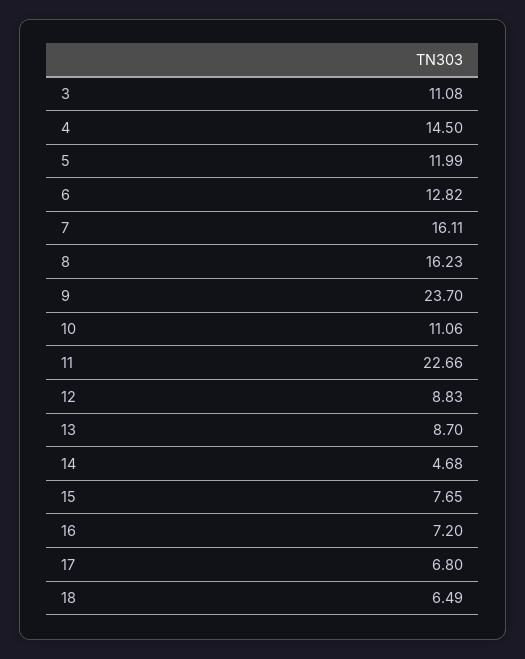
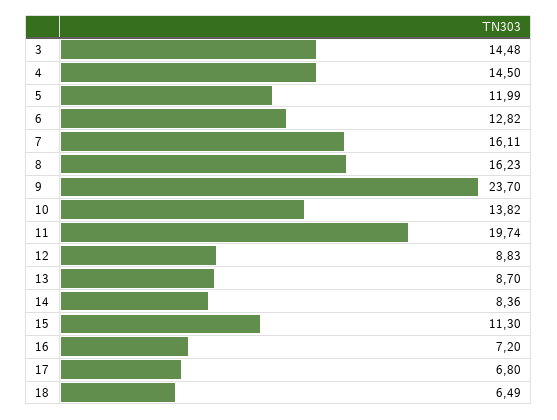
  {
-   "3": 11.08,
+   "3": 14.48,
    "4": 14.5,
    "5": 11.99,
    "6": 12.82,
    "7": 16.11,
    "8": 16.23,
    "9": 23.7,
-   "10": 11.06,
+   "10": 13.82,
-   "11": 22.66,
+   "11": 19.74,
    "12": 8.83,
    "13": 8.7,
-   "14": 4.68,
+   "14": 8.36,
-   "15": 7.65,
+   "15": 11.3,
    "16": 7.2,
    "17": 6.8,
    "18": 6.49
  }

